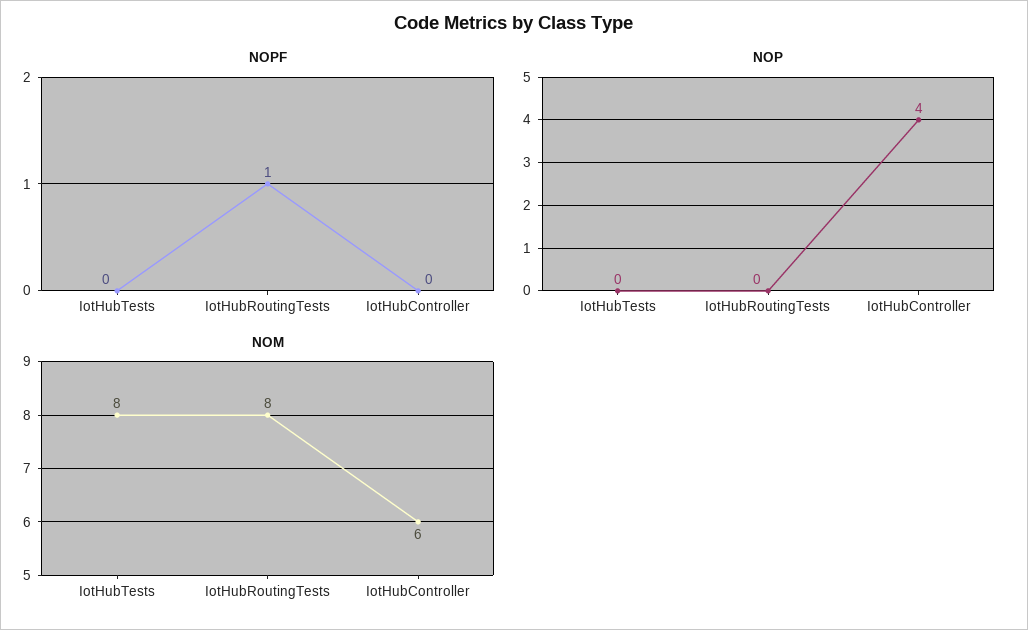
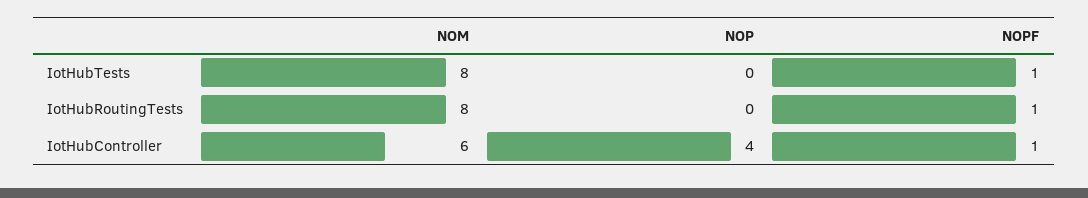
  {
    "NOPF": {
-     "IotHubTests": 0,
+     "IotHubTests": 1,
      "IotHubRoutingTests": 1,
-     "IotHubController": 0
+     "IotHubController": 1
    },
    "NOP": {
      "IotHubTests": 0,
      "IotHubRoutingTests": 0,
      "IotHubController": 4
    },
    "NOM": {
      "IotHubTests": 8,
      "IotHubRoutingTests": 8,
      "IotHubController": 6
    }
  }

